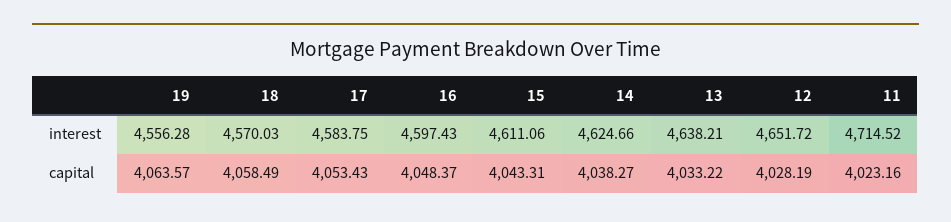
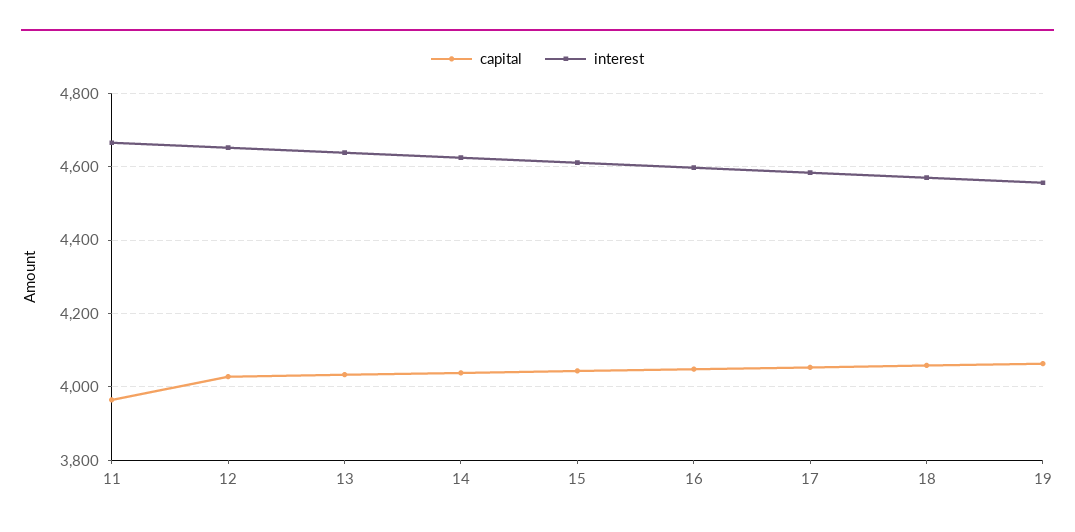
  {
    "interest": {
      "19": 4556.28,
      "18": 4570.03,
      "17": 4583.75,
      "16": 4597.43,
      "15": 4611.06,
      "14": 4624.66,
      "13": 4638.21,
      "12": 4651.72,
-     "11": 4714.52
+     "11": 4660
    },
    "capital": {
      "19": 4063.57,
      "18": 4058.49,
      "17": 4053.43,
      "16": 4048.37,
      "15": 4043.31,
      "14": 4038.27,
      "13": 4033.22,
      "12": 4028.19,
-     "11": 4023.16
+     "11": 3960
    }
  }

